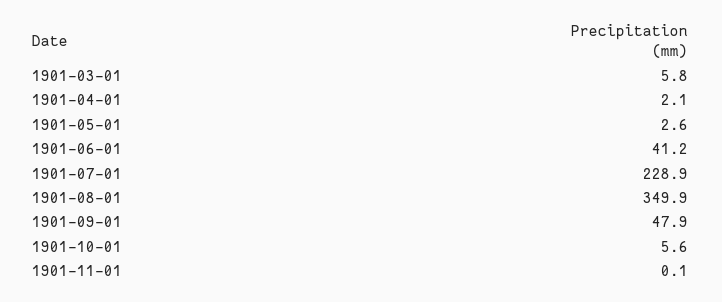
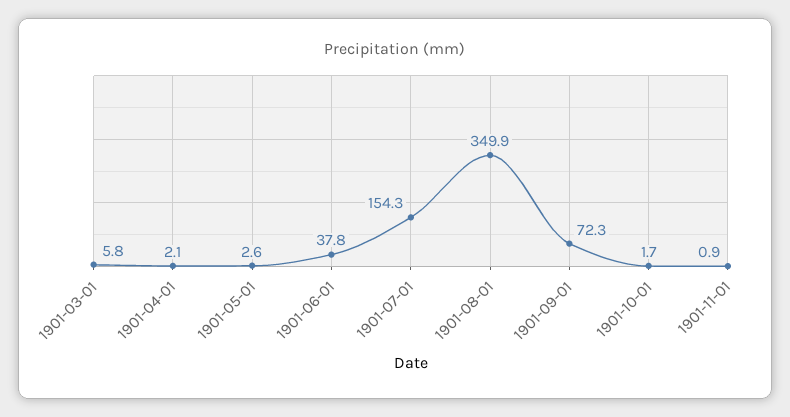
  {
    "1901-03-01": 5.8,
    "1901-04-01": 2.1,
    "1901-05-01": 2.6,
-   "1901-06-01": 41.2,
+   "1901-06-01": 37.8,
-   "1901-07-01": 228.9,
+   "1901-07-01": 154.3,
    "1901-08-01": 349.9,
-   "1901-09-01": 47.9,
+   "1901-09-01": 72.3,
-   "1901-10-01": 5.6,
+   "1901-10-01": 1.7,
-   "1901-11-01": 0.1
+   "1901-11-01": 0.9
  }

